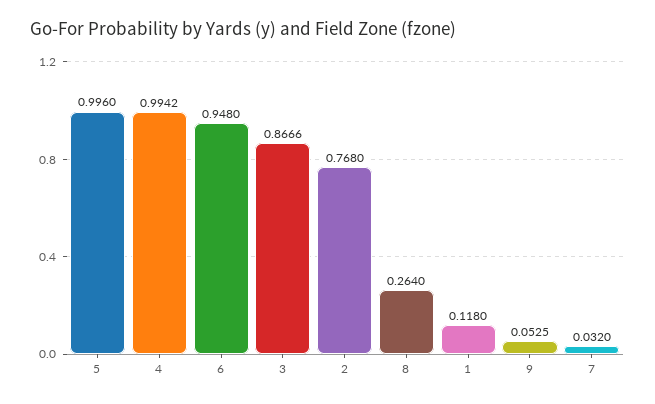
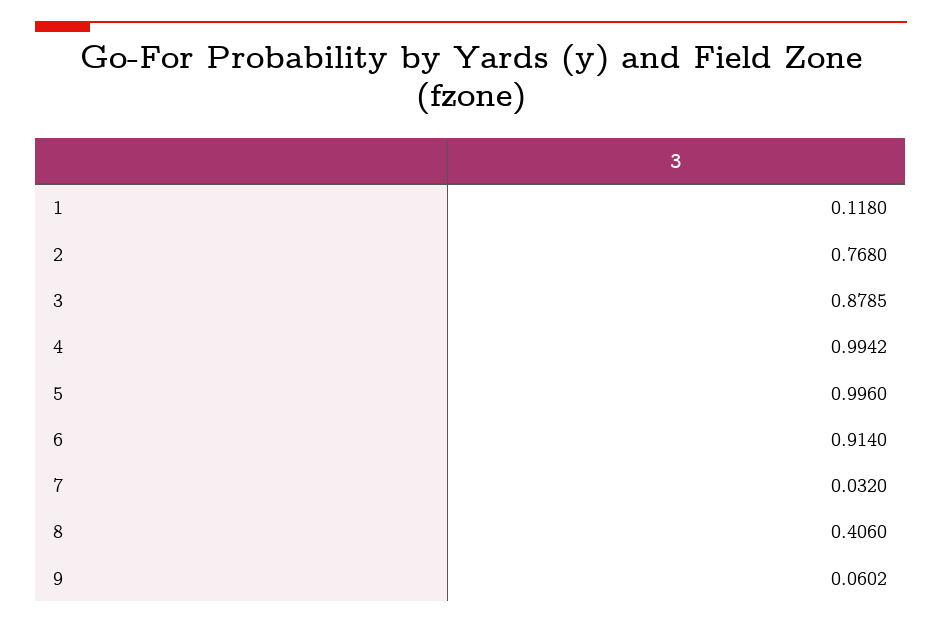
  {
    "5": 0.996,
    "4": 0.9942,
-   "6": 0.948,
+   "6": 0.914,
-   "3": 0.8666,
+   "3": 0.8785,
    "2": 0.768,
-   "8": 0.264,
+   "8": 0.406,
    "1": 0.118,
-   "9": 0.0525,
+   "9": 0.0602,
    "7": 0.032
  }

